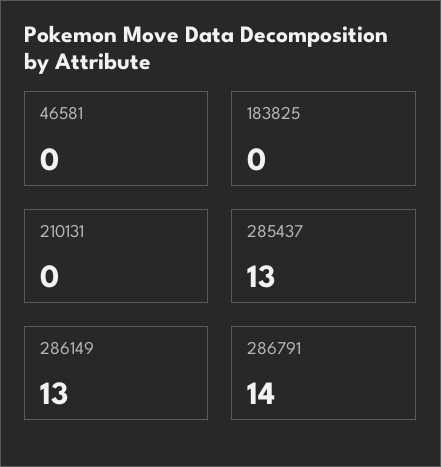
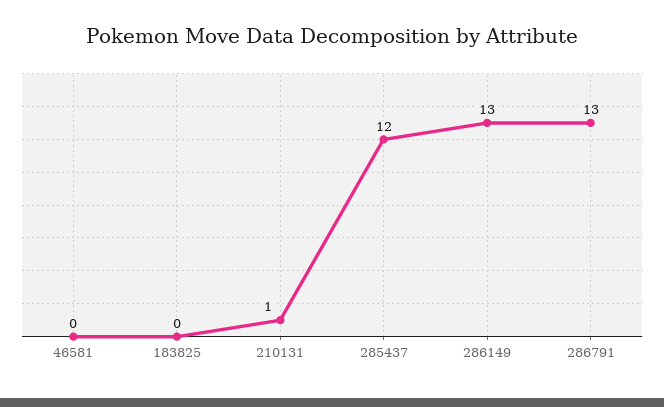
  {
    "46581": 0,
    "183825": 0,
-   "210131": 0,
+   "210131": 1,
-   "285437": 13,
+   "285437": 12,
    "286149": 13,
-   "286791": 14
+   "286791": 13
  }

